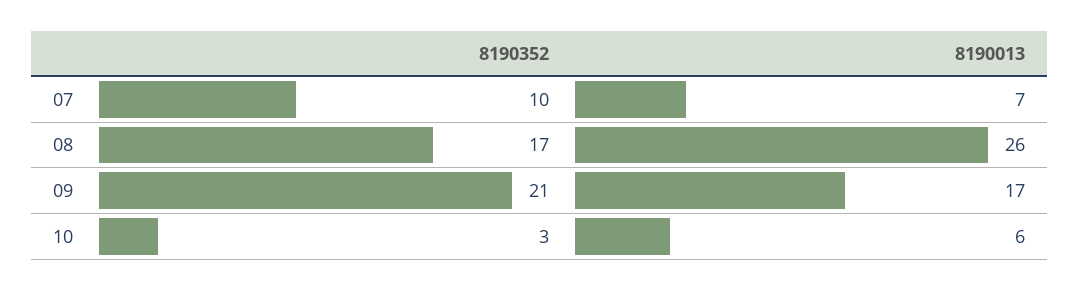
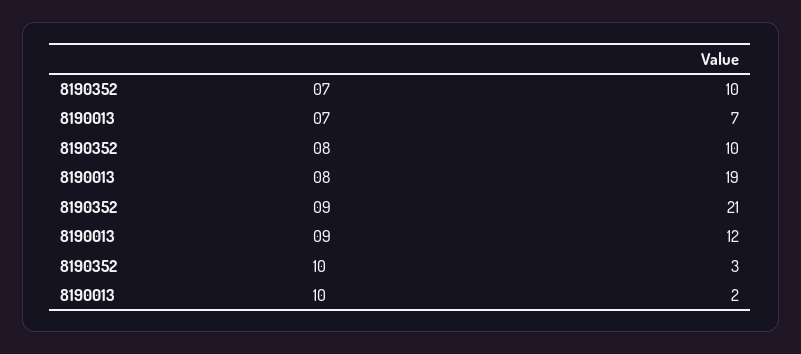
  {
    "8190352": {
      "07": 10,
-     "08": 17,
+     "08": 10,
      "09": 21,
      "10": 3
    },
    "8190013": {
      "07": 7,
-     "08": 26,
+     "08": 19,
-     "09": 17,
+     "09": 12,
-     "10": 6
+     "10": 2
    }
  }

